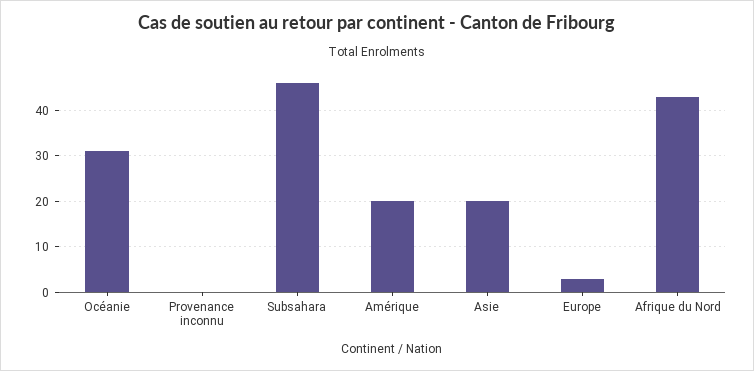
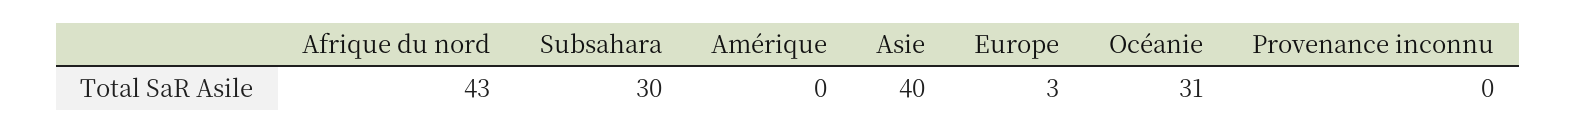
  {
    "Océanie": 31,
    "Provenance inconnu": 0,
-   "Subsahara": 45,
+   "Subsahara": 30,
-   "Amérique": 20,
+   "Amérique": 0,
-   "Asie": 20,
+   "Asie": 40,
    "Europe": 3,
    "Afrique du Nord": 43
  }

